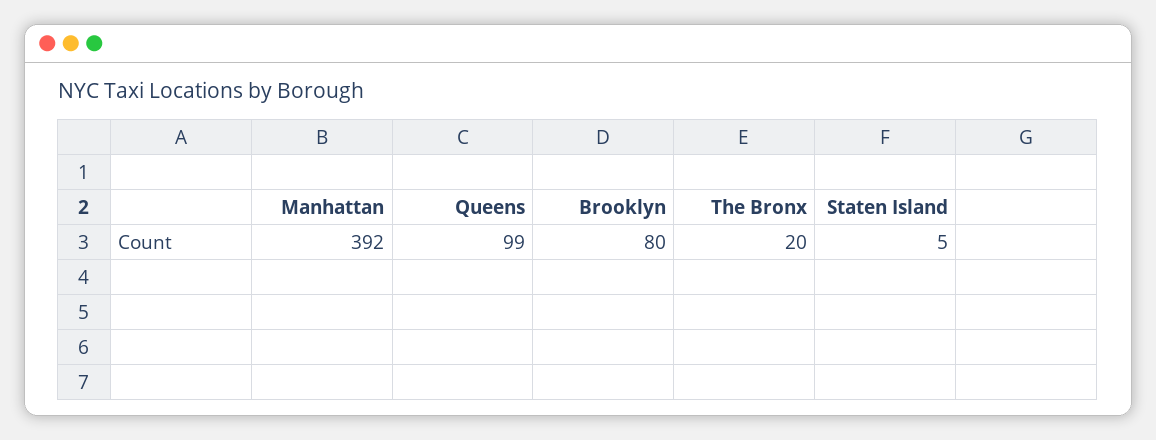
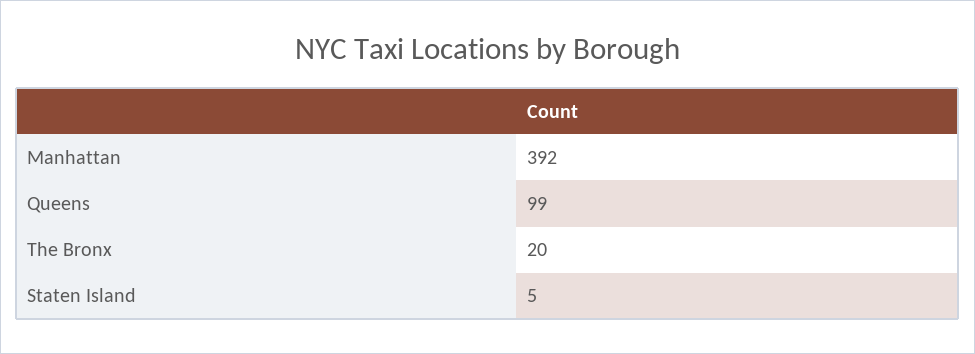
  {
    "Manhattan": 392,
    "Queens": 99,
-   "Brooklyn": 80,
    "The Bronx": 20,
    "Staten Island": 5
  }

